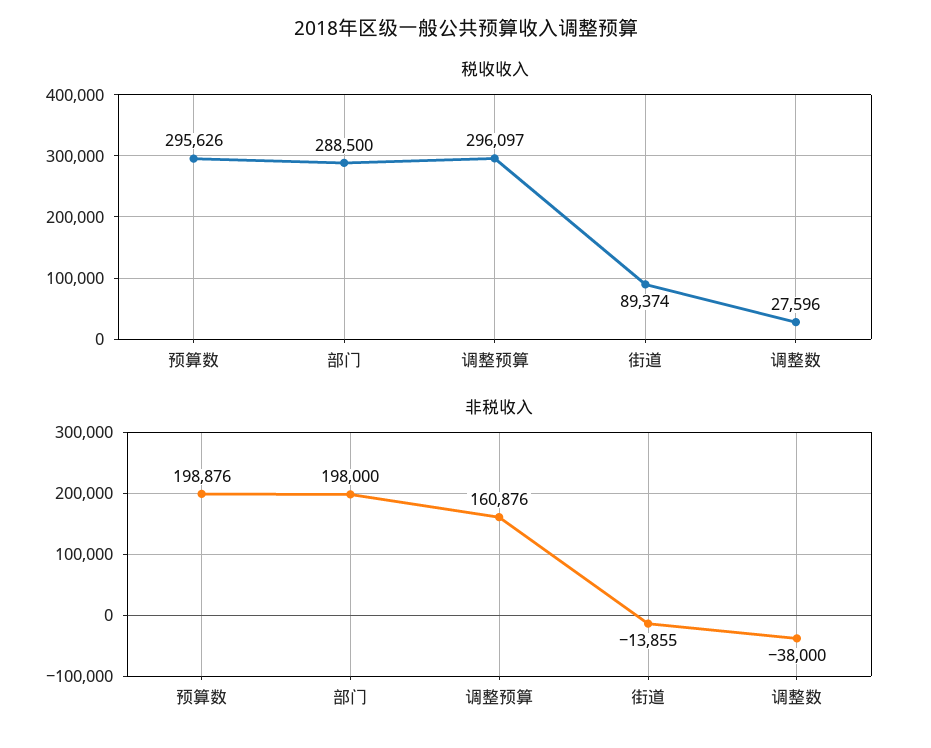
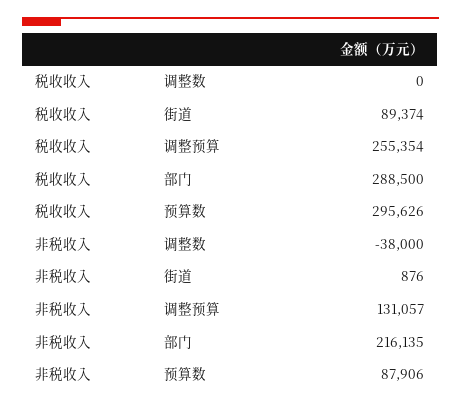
  {
    "税收收入": {
      "预算数": 295626,
      "部门": 288500,
-     "调整预算": 296097,
+     "调整预算": 255354,
      "街道": 89374,
-     "调整数": 27596
+     "调整数": 0
    },
    "非税收入": {
-     "预算数": 198876,
+     "预算数": 87906,
-     "部门": 198000,
+     "部门": 216135,
-     "调整预算": 160876,
+     "调整预算": 131057,
-     "街道": -13855,
+     "街道": 876,
      "调整数": -38000
    }
  }

